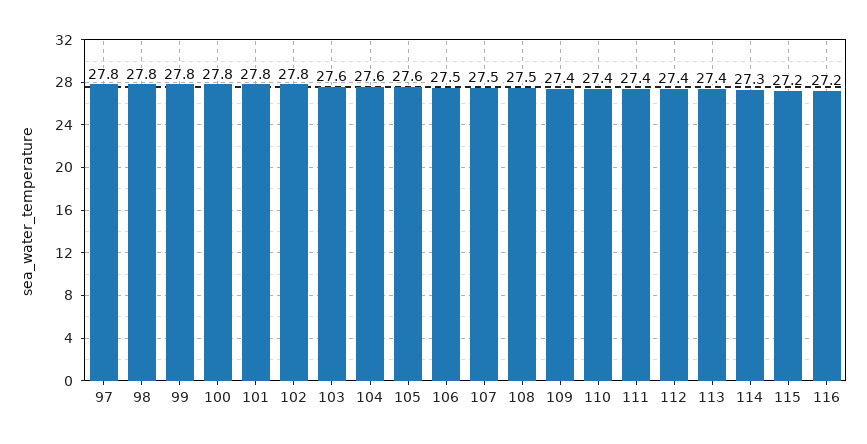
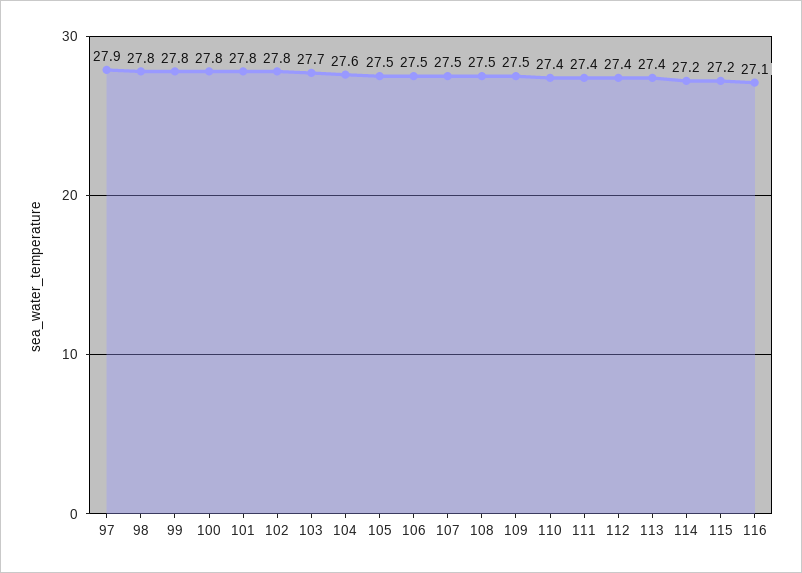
  {
-   "97": 27.8,
+   "97": 27.9,
    "98": 27.8,
    "99": 27.8,
    "100": 27.8,
    "101": 27.8,
    "102": 27.8,
-   "103": 27.6,
+   "103": 27.7,
    "104": 27.6,
-   "105": 27.6,
+   "105": 27.5,
    "106": 27.5,
    "107": 27.5,
    "108": 27.5,
-   "109": 27.4,
+   "109": 27.5,
    "110": 27.4,
    "111": 27.4,
    "112": 27.4,
    "113": 27.4,
-   "114": 27.3,
+   "114": 27.2,
    "115": 27.2,
-   "116": 27.2
+   "116": 27.1
  }

